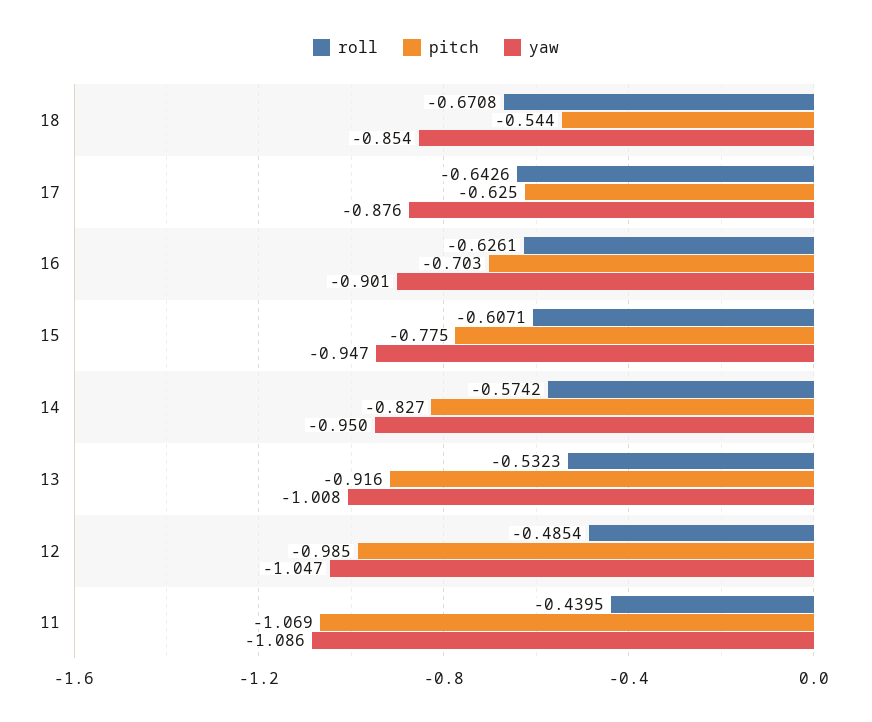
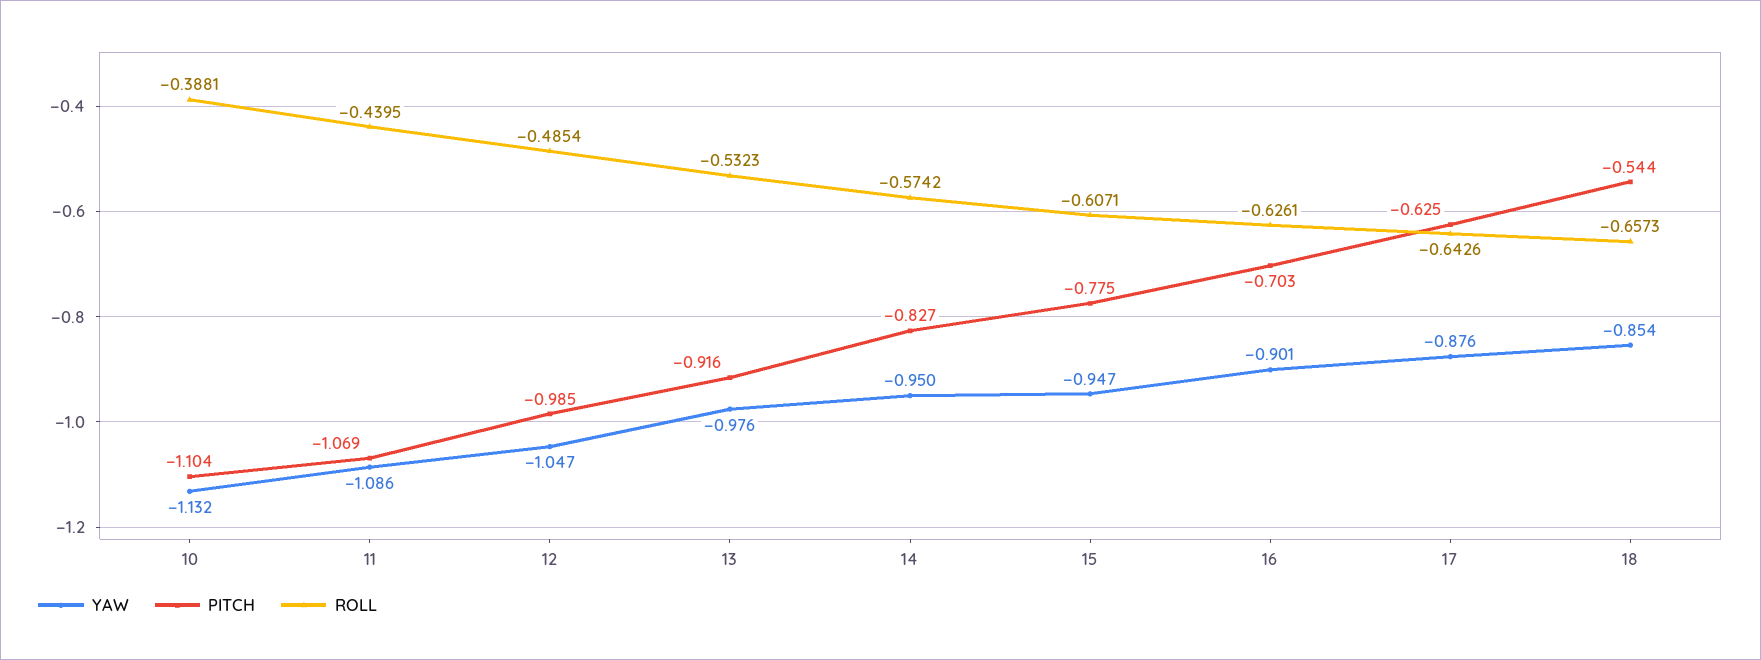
  {
    "roll": {
-     "18": -0.6708,
+     "18": -0.6573,
      "17": -0.6426,
      "16": -0.6261,
      "15": -0.6071,
      "14": -0.5742,
      "13": -0.5323,
      "12": -0.4854,
-     "11": -0.4395
+     "11": -0.4395,
+     "10": -0.3881
    },
    "pitch": {
      "18": -0.544,
      "17": -0.625,
      "16": -0.703,
      "15": -0.775,
      "14": -0.827,
      "13": -0.916,
      "12": -0.985,
-     "11": -1.069
+     "11": -1.069,
+     "10": -1.104
    },
    "yaw": {
      "18": -0.854,
      "17": -0.876,
      "16": -0.901,
      "15": -0.947,
      "14": -0.95,
-     "13": -1.008,
+     "13": -0.976,
      "12": -1.047,
-     "11": -1.086
+     "11": -1.086,
+     "10": -1.132
    }
  }

